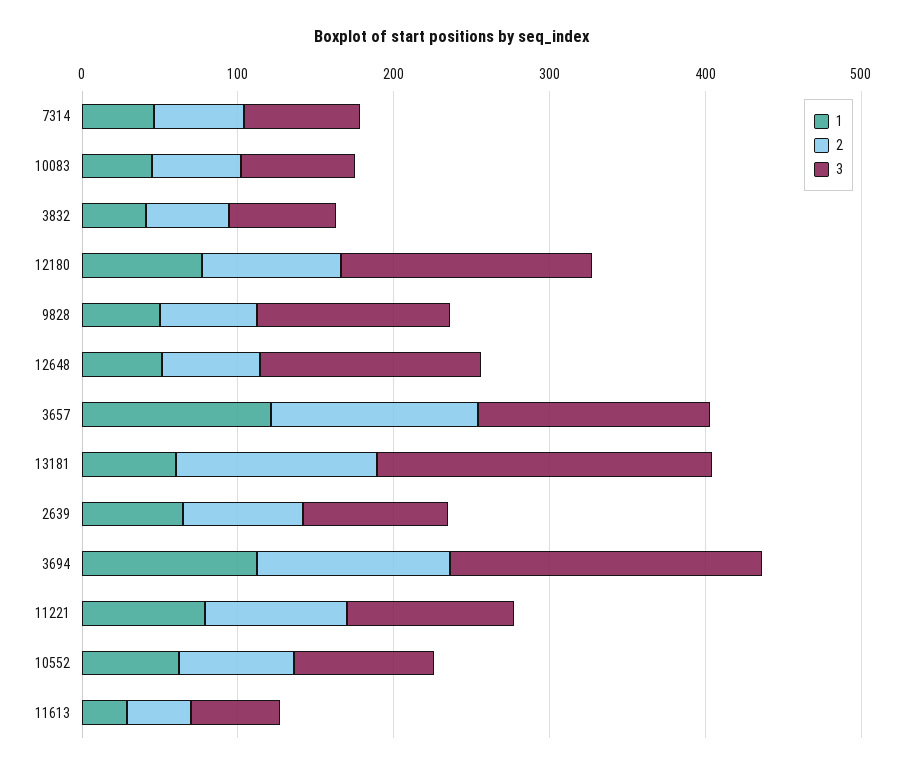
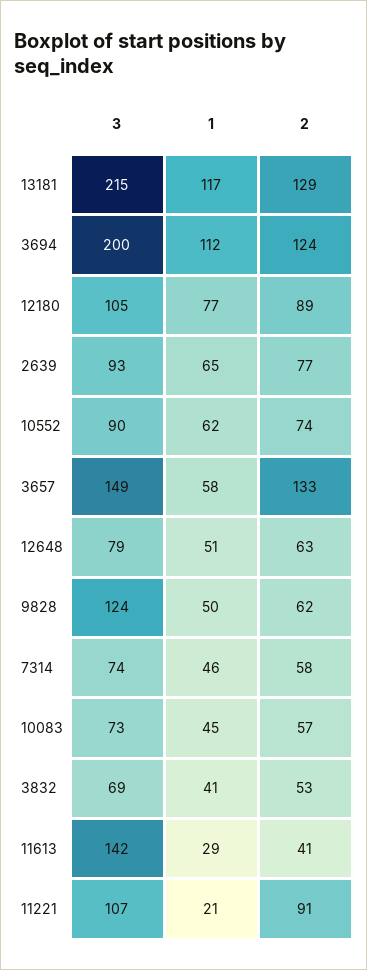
  {
    "1": {
      "7314": 46,
      "10083": 45,
      "3832": 41,
      "12180": 77,
      "9828": 50,
      "12648": 51,
-     "3657": 120,
+     "3657": 58,
-     "13181": 60,
+     "13181": 117,
      "2639": 65,
      "3694": 112,
-     "11221": 80,
+     "11221": 21,
      "10552": 62,
      "11613": 29
    },
    "2": {
      "7314": 58,
      "10083": 57,
      "3832": 53,
      "12180": 89,
      "9828": 62,
      "12648": 63,
      "3657": 133,
      "13181": 129,
      "2639": 77,
      "3694": 124,
      "11221": 91,
      "10552": 74,
      "11613": 41
    },
    "3": {
      "7314": 74,
      "10083": 73,
      "3832": 69,
-     "12180": 160,
+     "12180": 105,
      "9828": 124,
-     "12648": 140,
+     "12648": 79,
      "3657": 149,
      "13181": 215,
      "2639": 93,
      "3694": 200,
      "11221": 107,
      "10552": 90,
-     "11613": 60
+     "11613": 142
    }
  }

